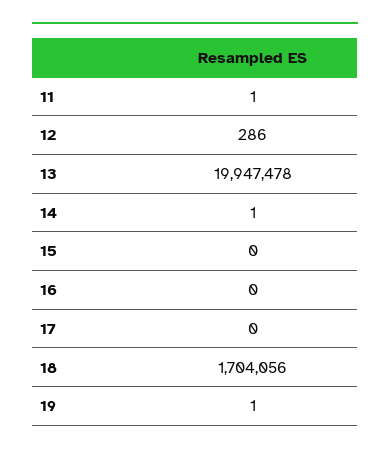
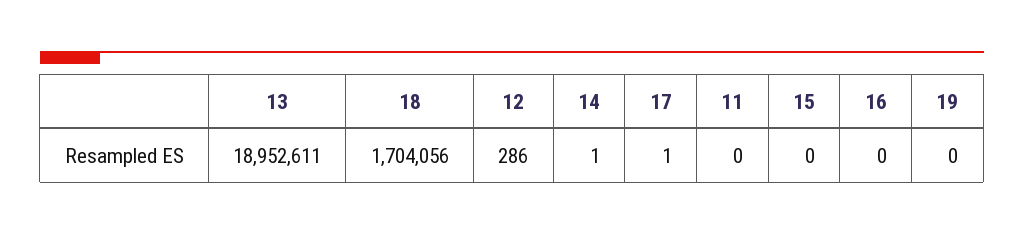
  {
-   "11": 1,
+   "11": 0,
    "12": 286,
-   "13": 19947478,
+   "13": 18952611,
    "14": 1,
    "15": 0,
    "16": 0,
-   "17": 0,
+   "17": 1,
    "18": 1704056,
-   "19": 1
+   "19": 0
  }

